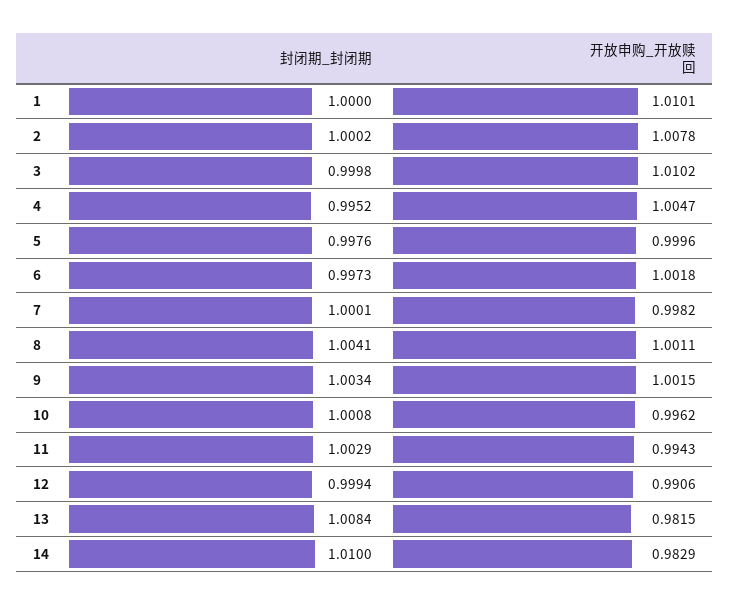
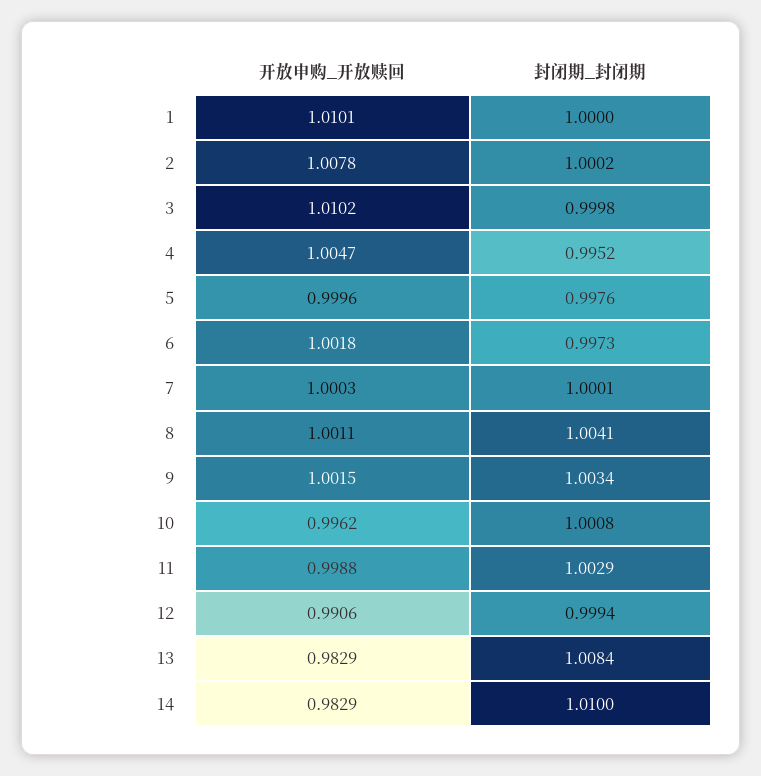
  {
    "封闭期_封闭期": {
      "1": 1,
      "2": 1.0002,
      "3": 0.9998,
      "4": 0.9952,
      "5": 0.9976,
      "6": 0.9973,
      "7": 1.0001,
      "8": 1.0041,
      "9": 1.0034,
      "10": 1.0008,
      "11": 1.0029,
      "12": 0.9994,
      "13": 1.0084,
      "14": 1.01
    },
    "开放申购_开放赎回": {
      "1": 1.0101,
      "2": 1.0078,
      "3": 1.0102,
      "4": 1.0047,
      "5": 0.9996,
      "6": 1.0018,
-     "7": 0.9982,
+     "7": 1.0003,
      "8": 1.0011,
      "9": 1.0015,
      "10": 0.9962,
-     "11": 0.9943,
+     "11": 0.9988,
      "12": 0.9906,
-     "13": 0.9815,
+     "13": 0.9829,
      "14": 0.9829
    }
  }

